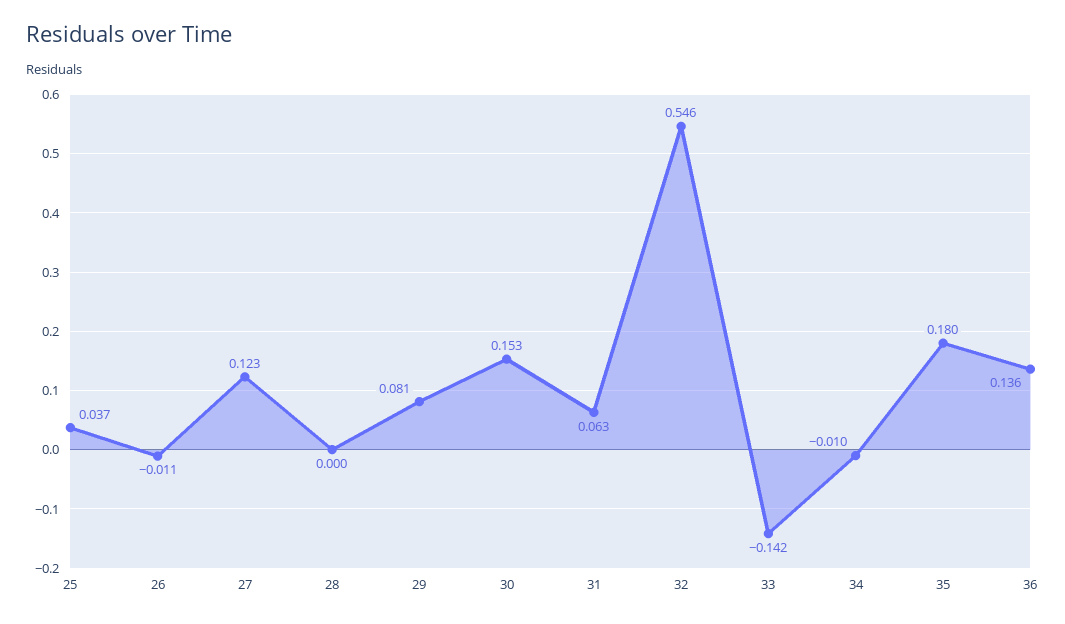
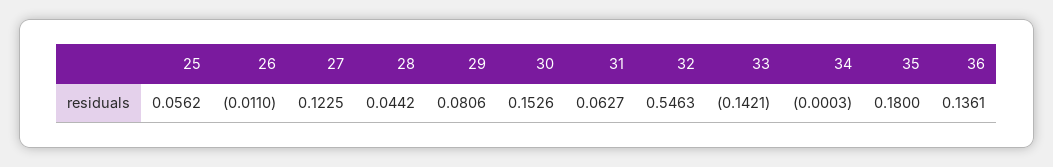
  {
-   "25": 0.037,
+   "25": 0.0562,
    "26": -0.011,
    "27": 0.1225,
-   "28": 0,
+   "28": 0.0442,
    "29": 0.0806,
    "30": 0.1526,
    "31": 0.0627,
    "32": 0.5463,
    "33": -0.1421,
-   "34": -0.01,
+   "34": -0.0003,
    "35": 0.18,
    "36": 0.1361
  }

